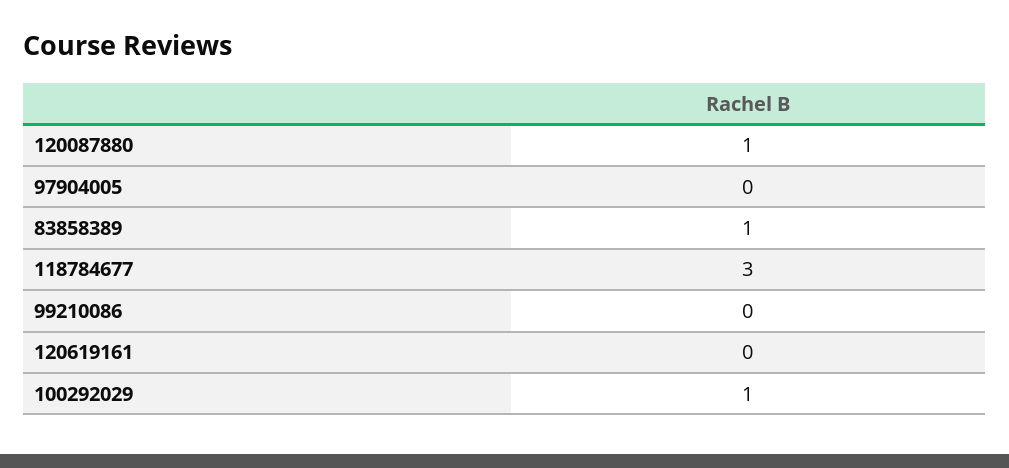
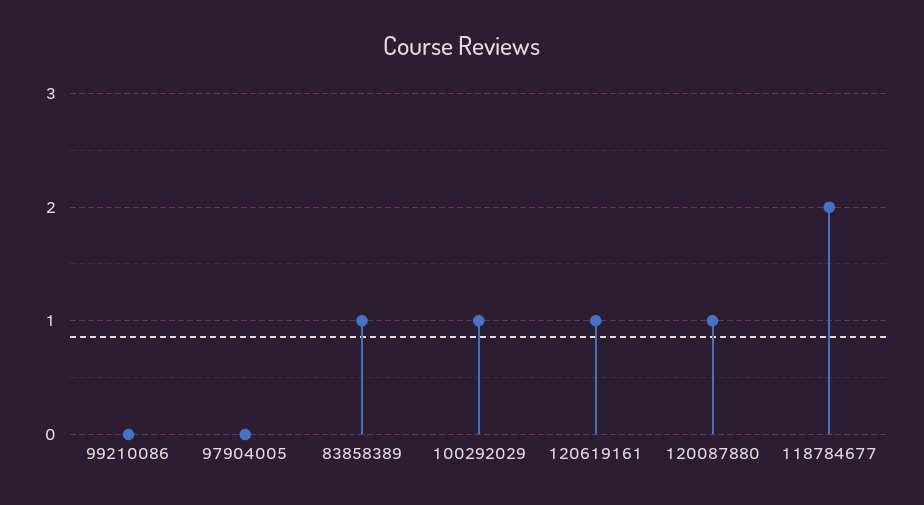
  {
    "120087880": 1,
    "97904005": 0,
    "83858389": 1,
-   "118784677": 3,
+   "118784677": 2,
    "99210086": 0,
-   "120619161": 0,
+   "120619161": 1,
    "100292029": 1
  }

